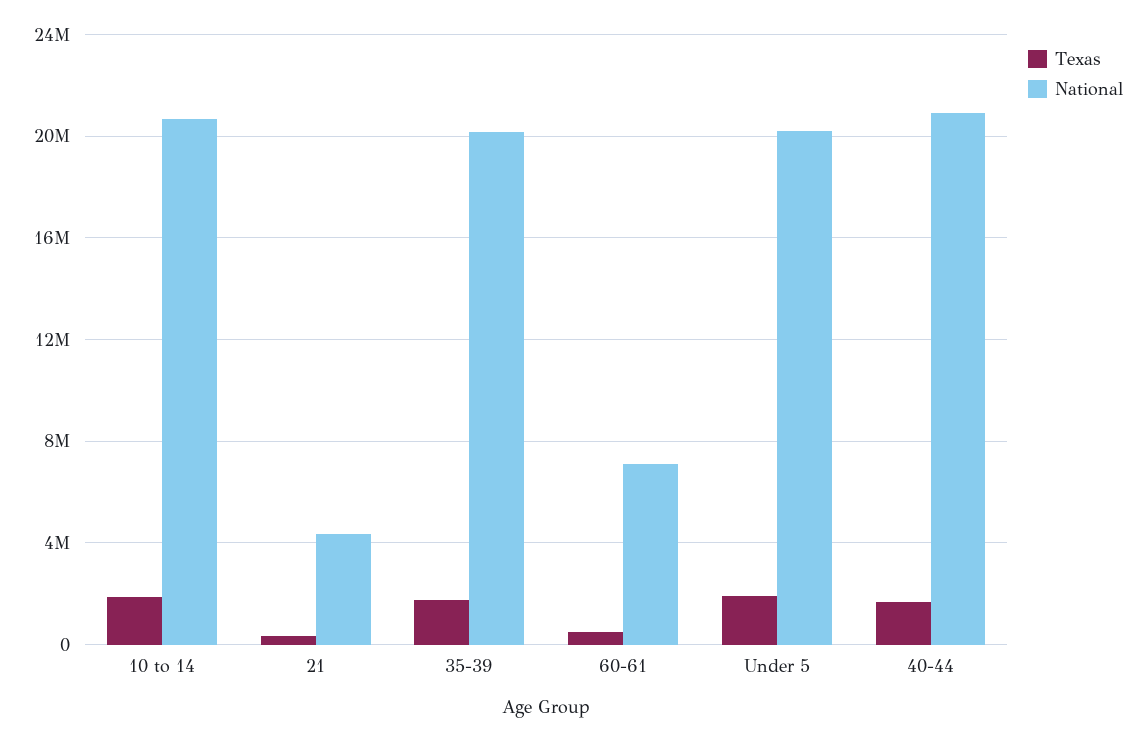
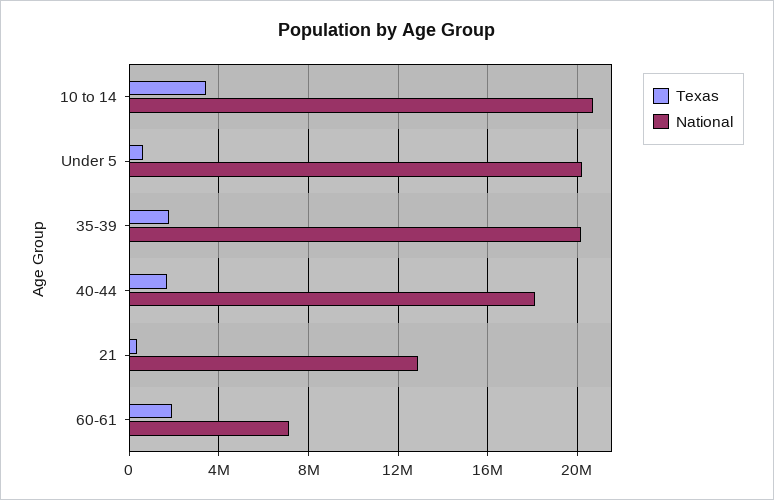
  {
    "Texas": {
-     "10 to 14": 2000000,
+     "10 to 14": 3500000,
      "21": 500000,
      "35-39": 2000000,
-     "60-61": 500000,
+     "60-61": 2000000,
-     "Under 5": 2000000,
+     "Under 5": 500000,
      "40-44": 1500000
    },
    "National": {
      "10 to 14": 20500000,
-     "21": 4500000,
+     "21": 13000000,
      "35-39": 20000000,
      "60-61": 7000000,
      "Under 5": 20000000,
-     "40-44": 21000000
+     "40-44": 18000000
    }
  }

